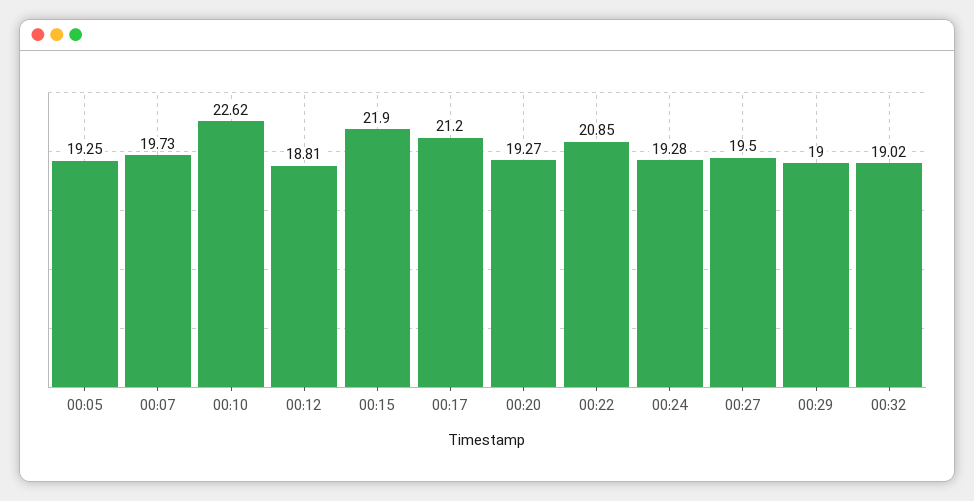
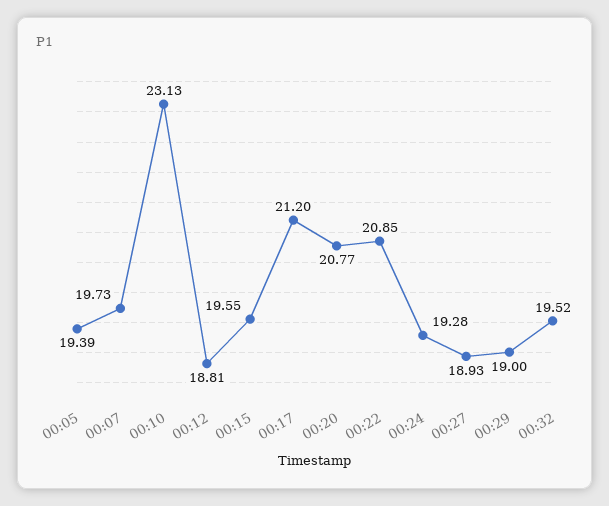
  {
-   "00:05": 19.25,
+   "00:05": 19.39,
    "00:07": 19.73,
-   "00:10": 22.62,
+   "00:10": 23.13,
    "00:12": 18.81,
-   "00:15": 21.9,
+   "00:15": 19.55,
    "00:17": 21.2,
-   "00:20": 19.27,
+   "00:20": 20.77,
    "00:22": 20.85,
    "00:24": 19.28,
-   "00:27": 19.5,
+   "00:27": 18.93,
    "00:29": 19,
-   "00:32": 19.02
+   "00:32": 19.52
  }

